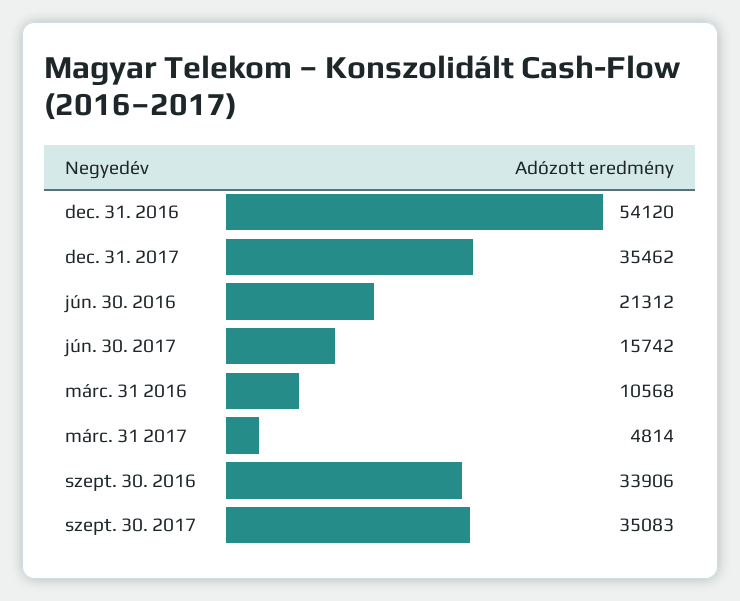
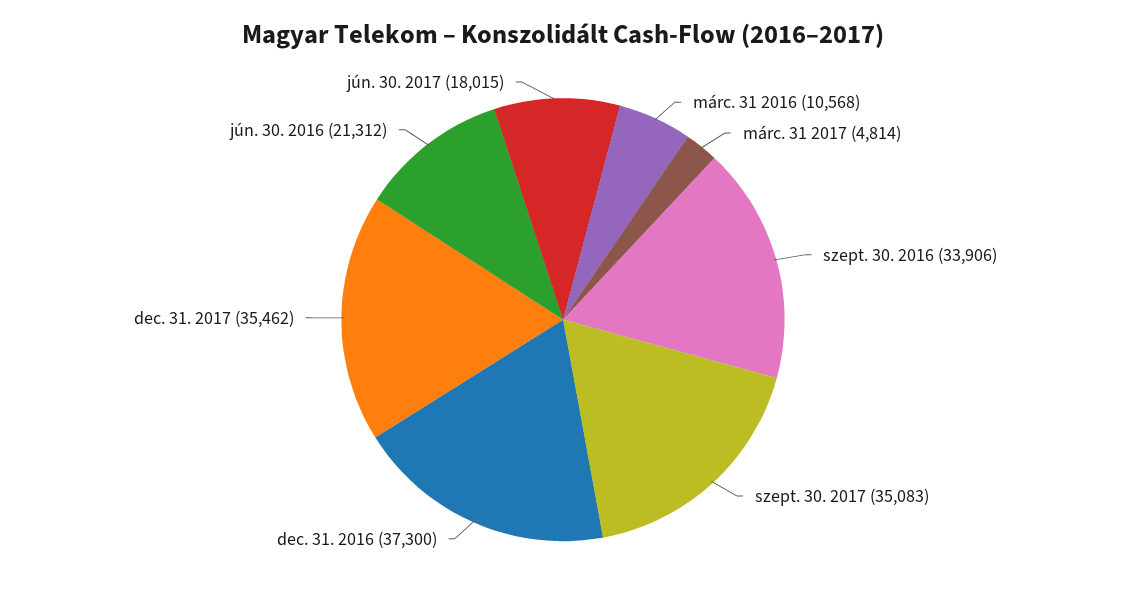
  {
-   "dec. 31. 2016": 54120,
+   "dec. 31. 2016": 37300,
    "dec. 31. 2017": 35462,
    "jún. 30. 2016": 21312,
-   "jún. 30. 2017": 15742,
+   "jún. 30. 2017": 18015,
    "márc. 31 2016": 10568,
    "márc. 31 2017": 4814,
    "szept. 30. 2016": 33906,
    "szept. 30. 2017": 35083
  }

